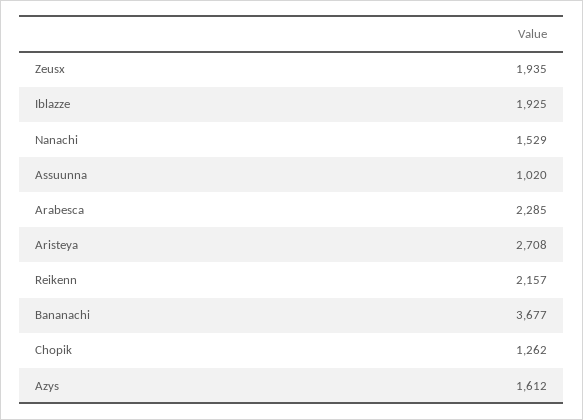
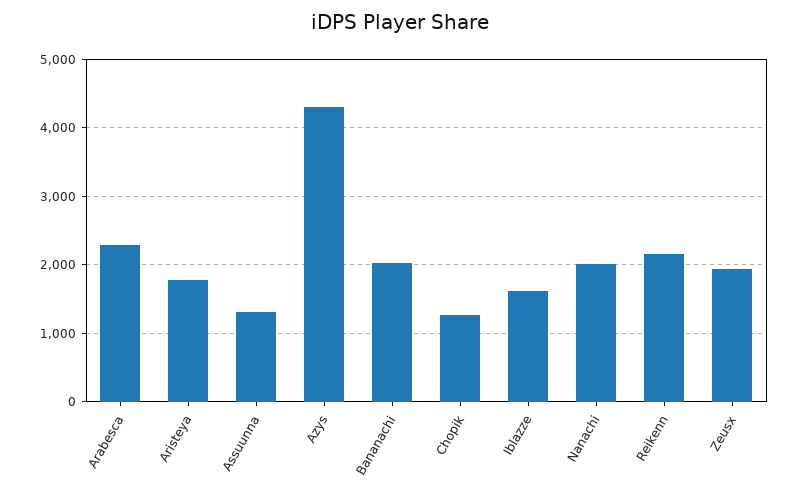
  {
    "Zeusx": 1935,
-   "Iblazze": 1925,
+   "Iblazze": 1600,
-   "Nanachi": 1529,
+   "Nanachi": 2000,
-   "Assuunna": 1020,
+   "Assuunna": 1300,
    "Arabesca": 2285,
-   "Aristeya": 2708,
+   "Aristeya": 1800,
    "Reikenn": 2157,
-   "Bananachi": 3677,
+   "Bananachi": 2000,
    "Chopik": 1262,
-   "Azys": 1612
+   "Azys": 4300
  }

